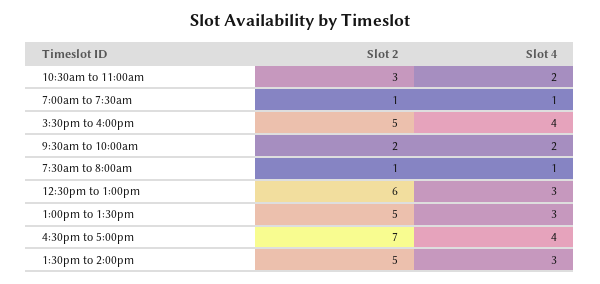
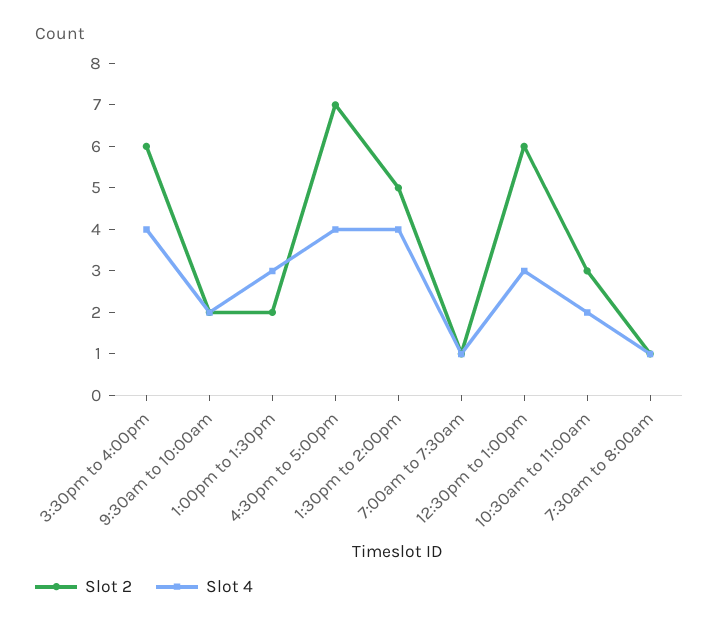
  {
    "Slot 2": {
      "10:30am to 11:00am": 3,
      "7:00am to 7:30am": 1,
-     "3:30pm to 4:00pm": 5,
+     "3:30pm to 4:00pm": 6,
      "9:30am to 10:00am": 2,
      "7:30am to 8:00am": 1,
      "12:30pm to 1:00pm": 6,
-     "1:00pm to 1:30pm": 5,
+     "1:00pm to 1:30pm": 2,
      "4:30pm to 5:00pm": 7,
      "1:30pm to 2:00pm": 5
    },
    "Slot 4": {
      "10:30am to 11:00am": 2,
      "7:00am to 7:30am": 1,
      "3:30pm to 4:00pm": 4,
      "9:30am to 10:00am": 2,
      "7:30am to 8:00am": 1,
      "12:30pm to 1:00pm": 3,
      "1:00pm to 1:30pm": 3,
      "4:30pm to 5:00pm": 4,
-     "1:30pm to 2:00pm": 3
+     "1:30pm to 2:00pm": 4
    }
  }

